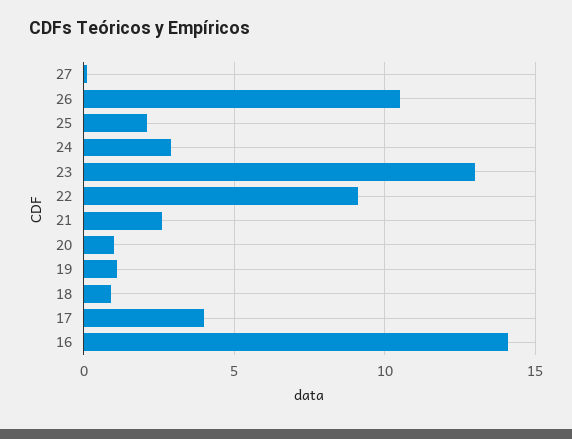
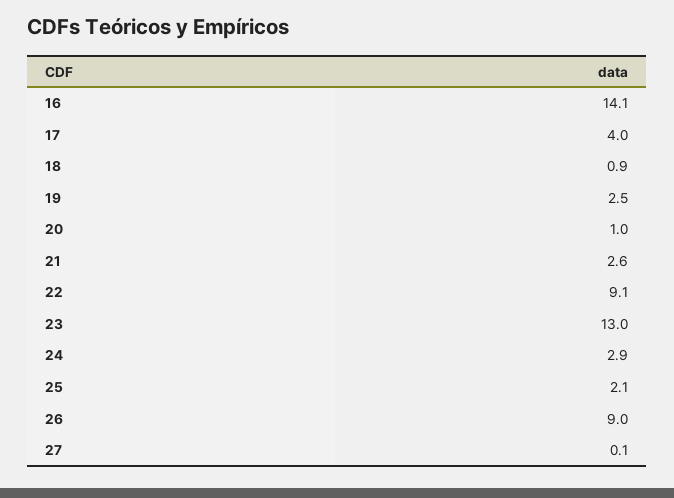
  {
    "27": 0.1,
-   "26": 10.5,
+   "26": 9,
    "25": 2.1,
    "24": 2.9,
    "23": 13,
    "22": 9.1,
    "21": 2.6,
    "20": 1,
-   "19": 1,
+   "19": 2.5,
    "18": 0.9,
    "17": 4,
    "16": 14.1
  }

